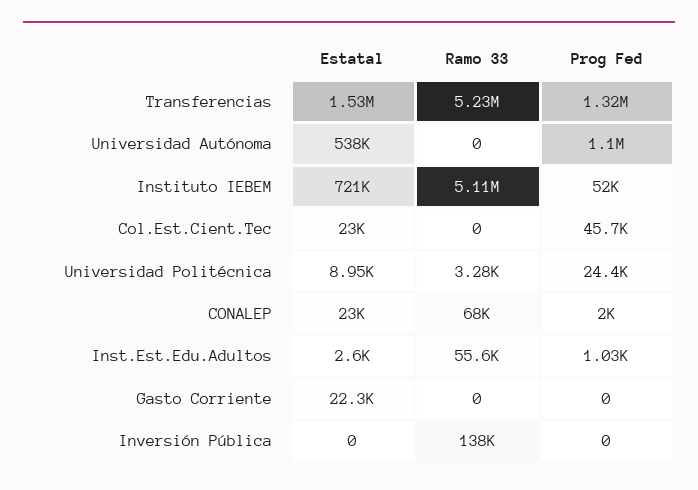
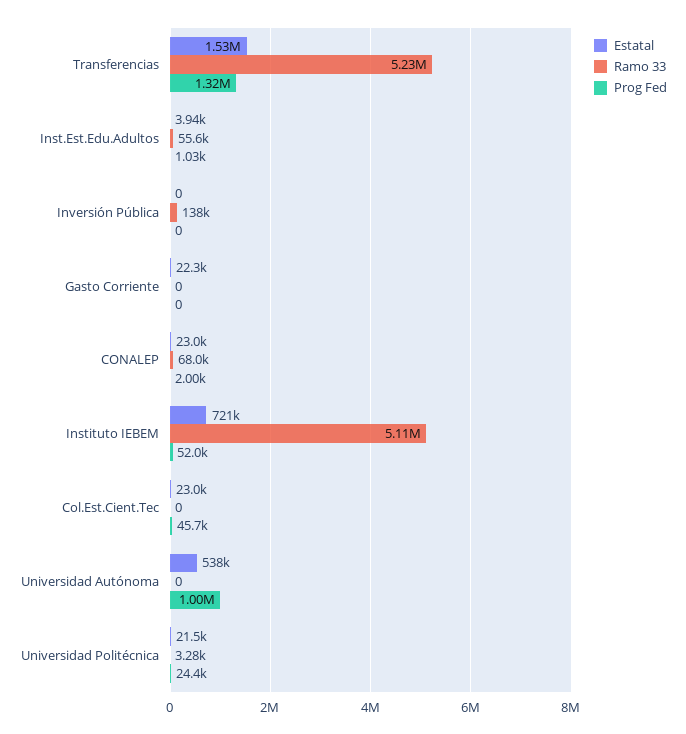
  {
    "Estatal": {
      "Transferencias": 1530000,
      "Universidad Autónoma": 538000,
      "Instituto IEBEM": 721000,
      "Col.Est.Cient.Tec": 23000,
-     "Universidad Politécnica": 8950,
+     "Universidad Politécnica": 21500,
      "CONALEP": 23000,
-     "Inst.Est.Edu.Adultos": 2600,
+     "Inst.Est.Edu.Adultos": 3940,
      "Gasto Corriente": 22300,
      "Inversión Pública": 0
    },
    "Ramo 33": {
      "Transferencias": 5230000,
      "Universidad Autónoma": 0,
      "Instituto IEBEM": 5110000,
      "Col.Est.Cient.Tec": 0,
      "Universidad Politécnica": 3280,
      "CONALEP": 68000,
      "Inst.Est.Edu.Adultos": 55600,
      "Gasto Corriente": 0,
      "Inversión Pública": 138000
    },
    "Prog Fed": {
      "Transferencias": 1320000,
-     "Universidad Autónoma": 1100000,
+     "Universidad Autónoma": 1000000,
      "Instituto IEBEM": 52000,
      "Col.Est.Cient.Tec": 45700,
      "Universidad Politécnica": 24400,
      "CONALEP": 2000,
      "Inst.Est.Edu.Adultos": 1030,
      "Gasto Corriente": 0,
      "Inversión Pública": 0
    }
  }

